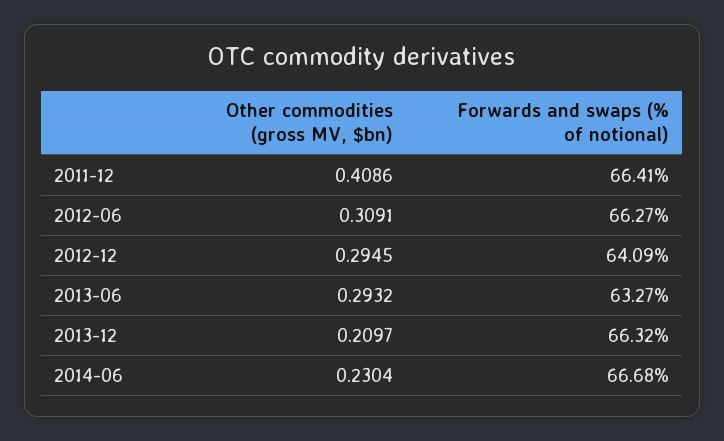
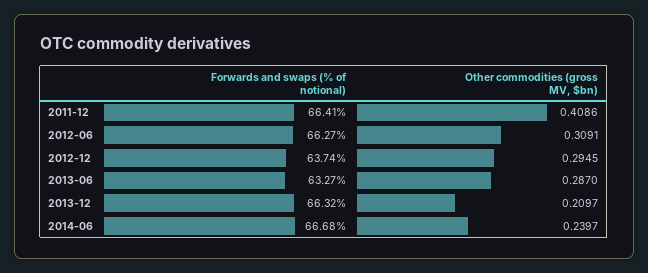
  {
    "Other commodities (gross MV, $bn)": {
      "2011-12": 0.4086,
      "2012-06": 0.3091,
      "2012-12": 0.2945,
-     "2013-06": 0.2932,
+     "2013-06": 0.287,
      "2013-12": 0.2097,
-     "2014-06": 0.2304
+     "2014-06": 0.2397
    },
    "Forwards and swaps (% of notional)": {
      "2011-12": 66.41,
      "2012-06": 66.27,
-     "2012-12": 64.09,
+     "2012-12": 63.74,
      "2013-06": 63.27,
      "2013-12": 66.32,
      "2014-06": 66.68
    }
  }

